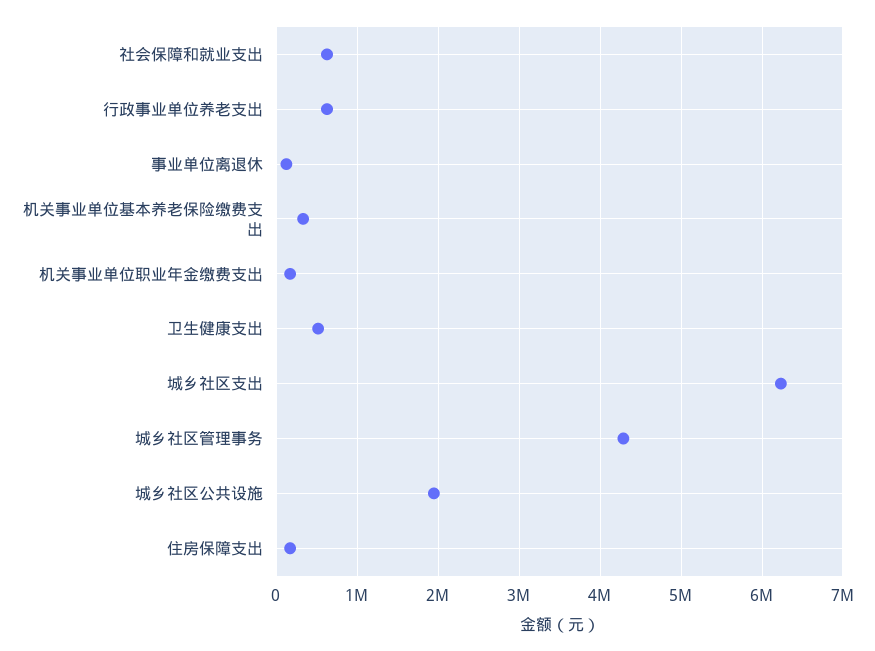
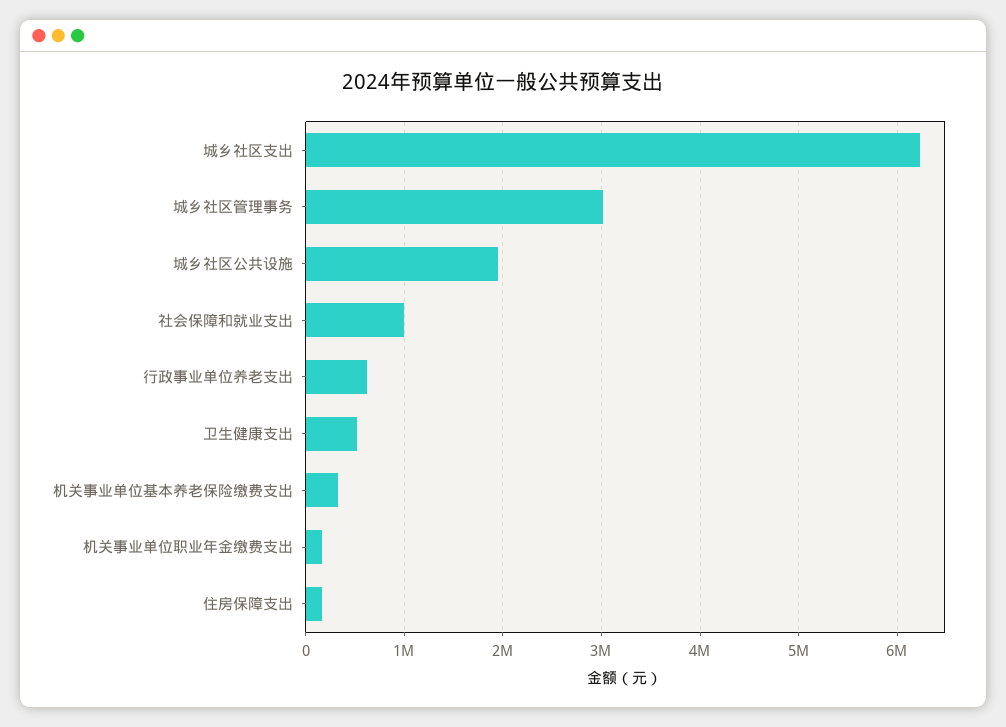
  {
-   "社会保障和就业支出": 600000,
+   "社会保障和就业支出": 1000000,
    "行政事业单位养老支出": 600000,
-   "事业单位离退休": 100000,
    "机关事业单位基本养老保险缴费支出": 300000,
    "机关事业单位职业年金缴费支出": 200000,
    "卫生健康支出": 500000,
    "城乡社区支出": 6200000,
-   "城乡社区管理事务": 4300000,
+   "城乡社区管理事务": 3000000,
    "城乡社区公共设施": 1900000,
    "住房保障支出": 200000
  }

